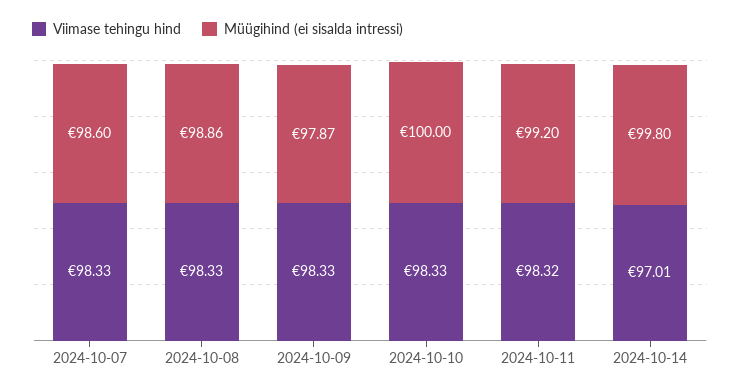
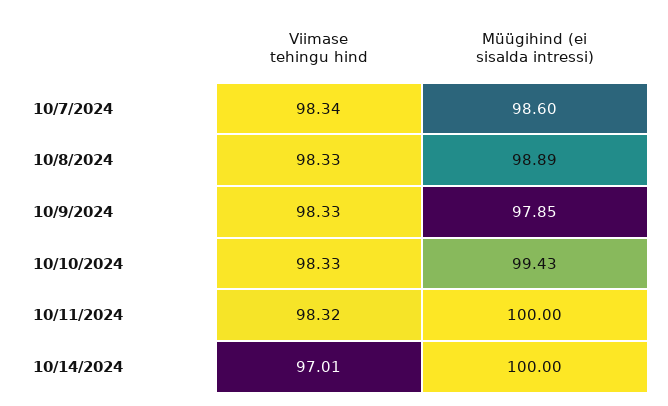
  {
    "Viimase tehingu hind": {
-     "2024-10-07": 98.33,
+     "2024-10-07": 98.34,
      "2024-10-08": 98.33,
      "2024-10-09": 98.33,
      "2024-10-10": 98.33,
      "2024-10-11": 98.32,
      "2024-10-14": 97.01
    },
    "Müügihind (ei sisalda intressi)": {
      "2024-10-07": 98.6,
-     "2024-10-08": 98.86,
+     "2024-10-08": 98.89,
-     "2024-10-09": 97.87,
+     "2024-10-09": 97.85,
-     "2024-10-10": 100,
+     "2024-10-10": 99.43,
-     "2024-10-11": 99.2,
+     "2024-10-11": 100,
-     "2024-10-14": 99.8
+     "2024-10-14": 100
    }
  }

